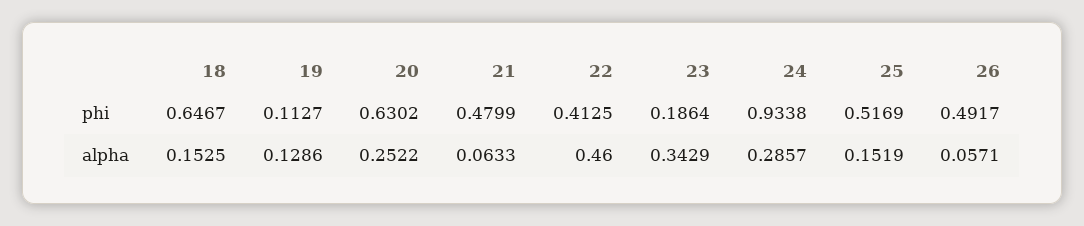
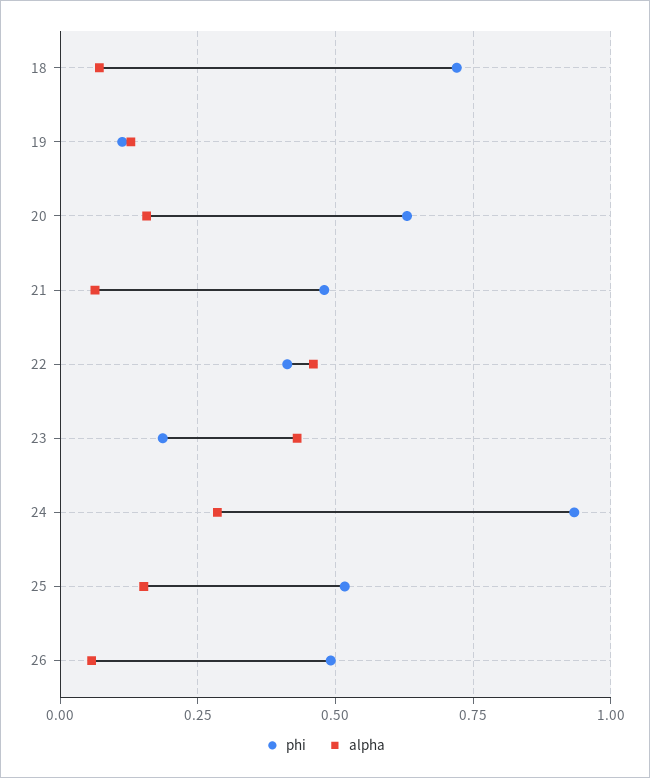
  {
    "phi": {
-     "18": 0.6467,
+     "18": 0.725,
      "19": 0.1127,
      "20": 0.6302,
      "21": 0.4799,
      "22": 0.4125,
      "23": 0.1864,
      "24": 0.9338,
      "25": 0.5169,
      "26": 0.4917
    },
    "alpha": {
-     "18": 0.1525,
+     "18": 0.075,
      "19": 0.1286,
-     "20": 0.2522,
+     "20": 0.15,
      "21": 0.0633,
      "22": 0.46,
-     "23": 0.3429,
+     "23": 0.425,
      "24": 0.2857,
      "25": 0.1519,
      "26": 0.0571
    }
  }

